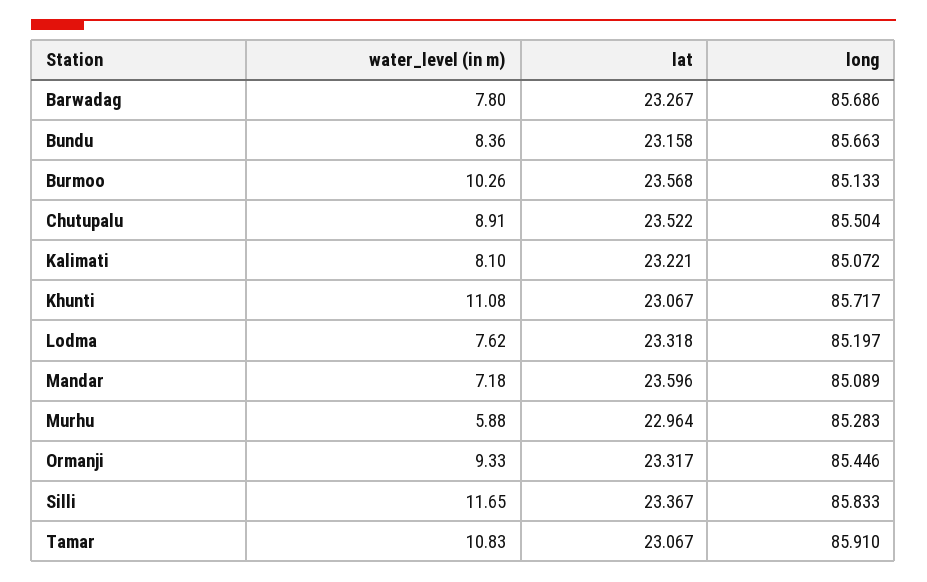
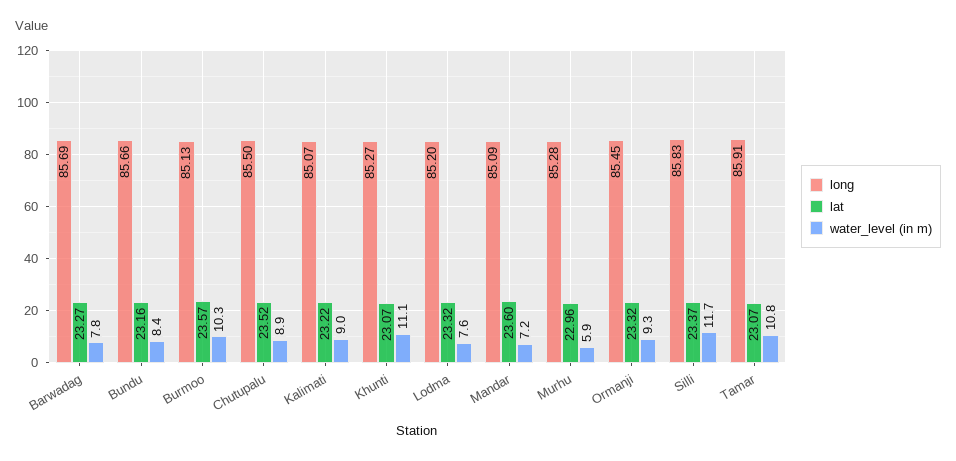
  {
    "water_level (in m)": {
      "Barwadag": 7.8,
      "Bundu": 8.36,
      "Burmoo": 10.26,
      "Chutupalu": 8.91,
-     "Kalimati": 8.1,
+     "Kalimati": 9,
      "Khunti": 11.08,
      "Lodma": 7.62,
      "Mandar": 7.18,
      "Murhu": 5.88,
      "Ormanji": 9.33,
      "Silli": 11.65,
      "Tamar": 10.83
    },
    "lat": {
      "Barwadag": 23.267,
      "Bundu": 23.158,
      "Burmoo": 23.568,
      "Chutupalu": 23.522,
      "Kalimati": 23.221,
      "Khunti": 23.067,
      "Lodma": 23.318,
      "Mandar": 23.596,
      "Murhu": 22.964,
      "Ormanji": 23.317,
      "Silli": 23.367,
      "Tamar": 23.067
    },
    "long": {
      "Barwadag": 85.686,
      "Bundu": 85.663,
      "Burmoo": 85.133,
      "Chutupalu": 85.504,
      "Kalimati": 85.072,
-     "Khunti": 85.717,
+     "Khunti": 85.27,
      "Lodma": 85.197,
      "Mandar": 85.089,
      "Murhu": 85.283,
      "Ormanji": 85.446,
      "Silli": 85.833,
      "Tamar": 85.91
    }
  }

